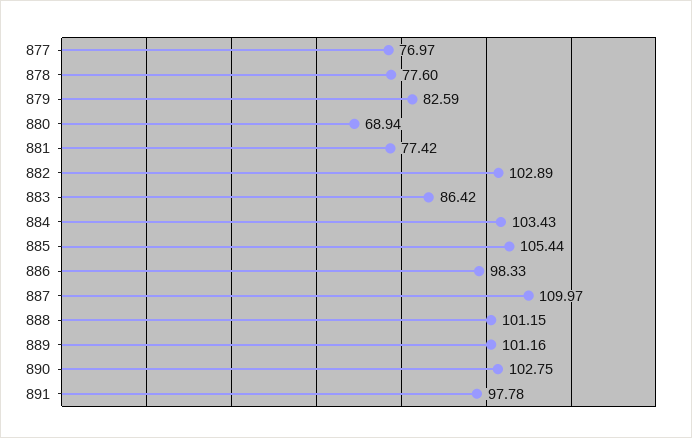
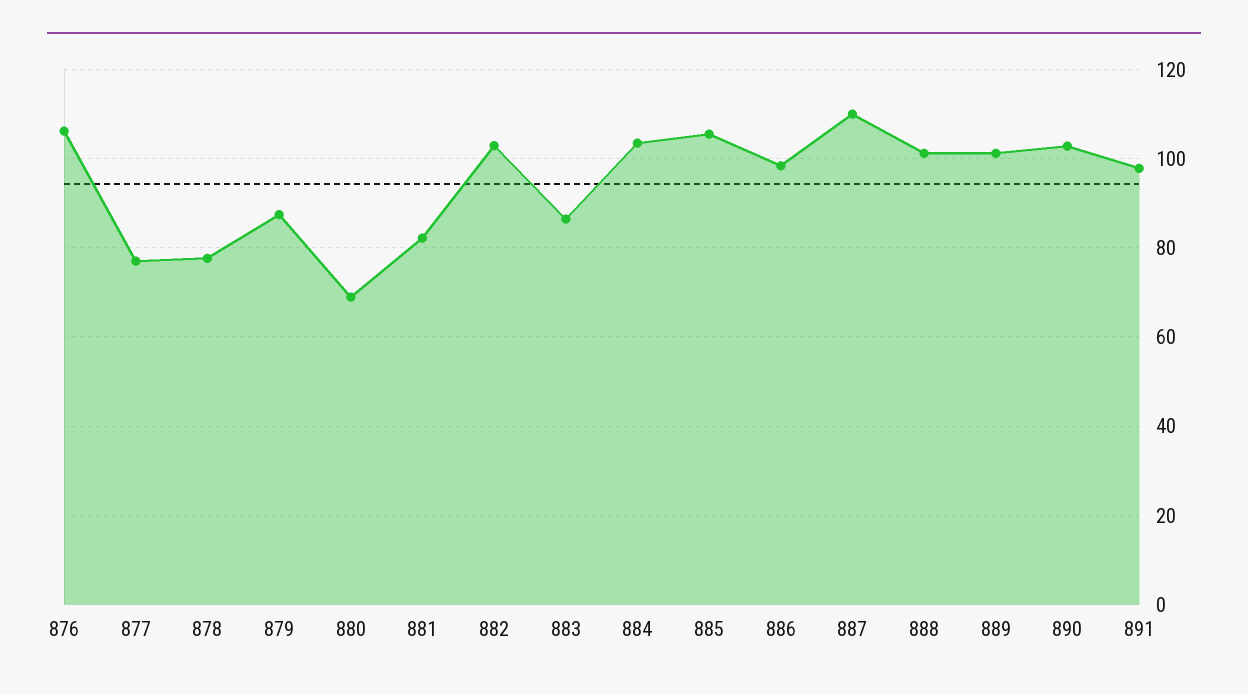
  {
    "877": 76.97,
    "878": 77.6,
-   "879": 82.59,
+   "879": 88,
    "880": 68.94,
-   "881": 77.42,
+   "881": 82,
    "882": 102.89,
    "883": 86.42,
    "884": 103.43,
    "885": 105.44,
    "886": 98.33,
    "887": 109.97,
    "888": 101.15,
    "889": 101.16,
    "890": 102.75,
-   "891": 97.78
+   "891": 97.78,
+   "876": 106
  }

